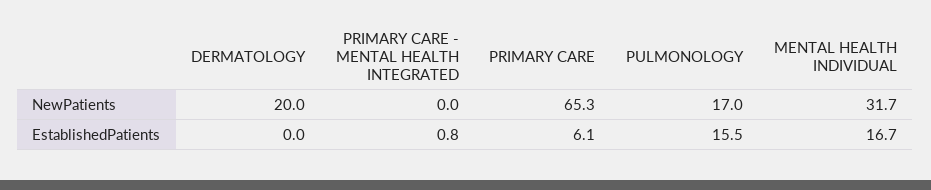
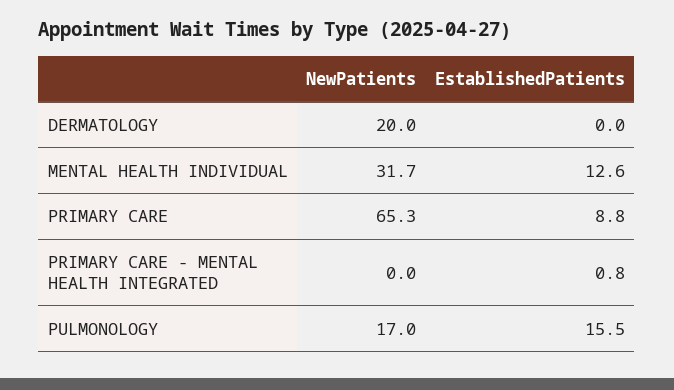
  {
    "DERMATOLOGY": {
      "NewPatients": 20,
      "EstablishedPatients": 0
    },
    "PRIMARY CARE - MENTAL HEALTH INTEGRATED": {
      "NewPatients": 0,
      "EstablishedPatients": 0.8
    },
    "PRIMARY CARE": {
      "NewPatients": 65.3,
-     "EstablishedPatients": 6.1
+     "EstablishedPatients": 8.8
    },
    "PULMONOLOGY": {
      "NewPatients": 17,
      "EstablishedPatients": 15.5
    },
    "MENTAL HEALTH INDIVIDUAL": {
      "NewPatients": 31.7,
-     "EstablishedPatients": 16.7
+     "EstablishedPatients": 12.6
    }
  }

